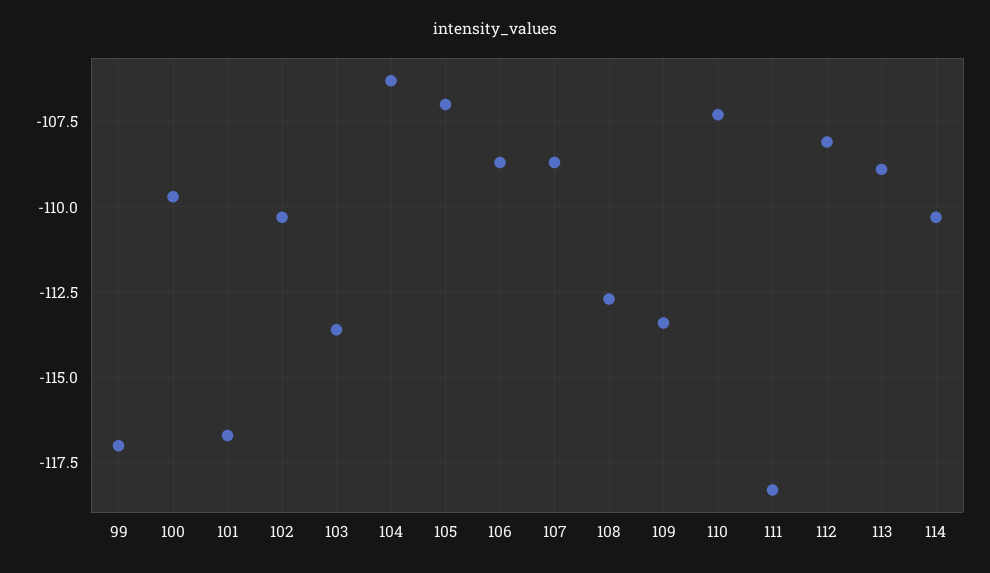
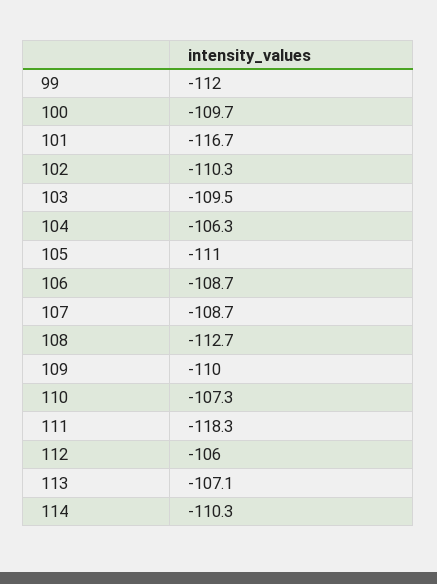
  {
-   "99": -117,
+   "99": -112,
    "100": -109.7,
    "101": -116.7,
    "102": -110.3,
-   "103": -113.5,
+   "103": -109.5,
    "104": -106.3,
-   "105": -107,
+   "105": -111,
    "106": -108.7,
    "107": -108.7,
    "108": -112.7,
-   "109": -113.5,
+   "109": -110,
    "110": -107.3,
    "111": -118.3,
-   "112": -108,
+   "112": -106,
-   "113": -109,
+   "113": -107.1,
    "114": -110.3
  }

